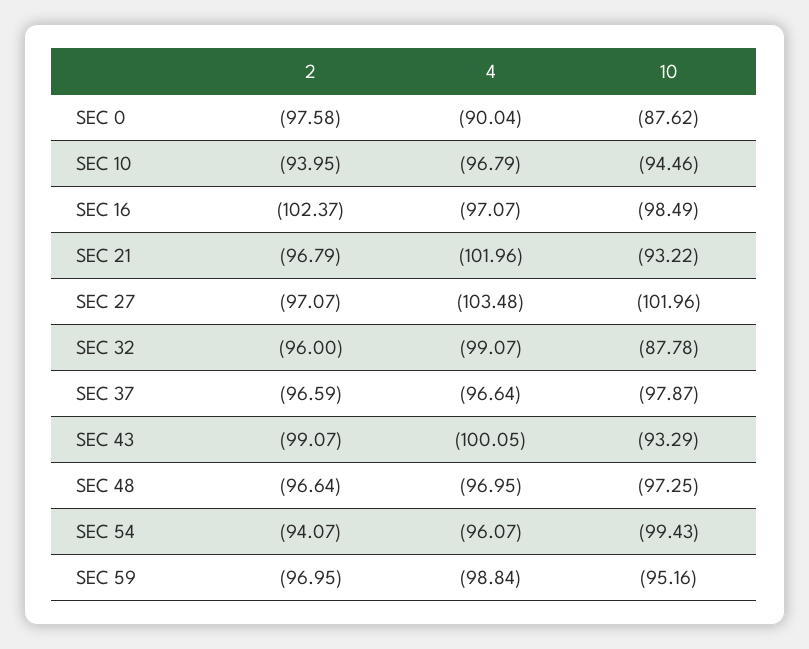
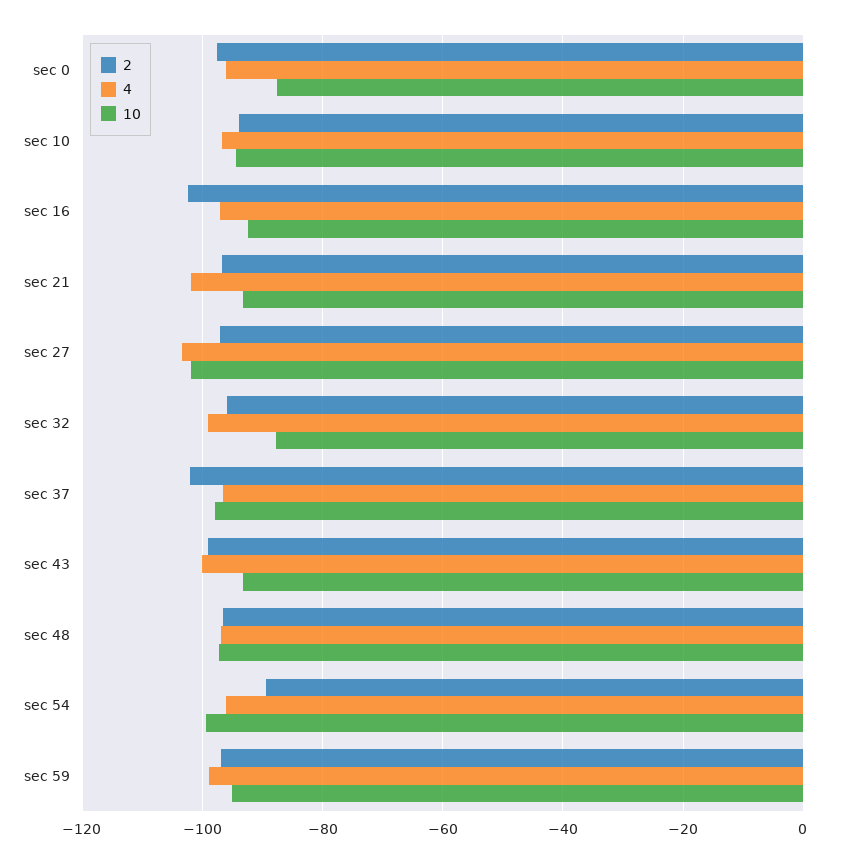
  {
    "2": {
      "SEC 0": -97.58,
      "SEC 10": -93.95,
      "SEC 16": -102.37,
      "SEC 21": -96.79,
      "SEC 27": -97.07,
      "SEC 32": -96,
-     "SEC 37": -96.59,
+     "SEC 37": -102,
      "SEC 43": -99.07,
      "SEC 48": -96.64,
-     "SEC 54": -94.07,
+     "SEC 54": -90,
      "SEC 59": -96.95
    },
    "4": {
-     "SEC 0": -90.04,
+     "SEC 0": -96,
      "SEC 10": -96.79,
      "SEC 16": -97.07,
      "SEC 21": -101.96,
      "SEC 27": -103.48,
      "SEC 32": -99.07,
      "SEC 37": -96.64,
      "SEC 43": -100.05,
      "SEC 48": -96.95,
      "SEC 54": -96.07,
      "SEC 59": -98.84
    },
    "10": {
      "SEC 0": -87.62,
      "SEC 10": -94.46,
-     "SEC 16": -98.49,
+     "SEC 16": -92,
      "SEC 21": -93.22,
      "SEC 27": -101.96,
      "SEC 32": -87.78,
      "SEC 37": -97.87,
      "SEC 43": -93.29,
      "SEC 48": -97.25,
      "SEC 54": -99.43,
      "SEC 59": -95.16
    }
  }

